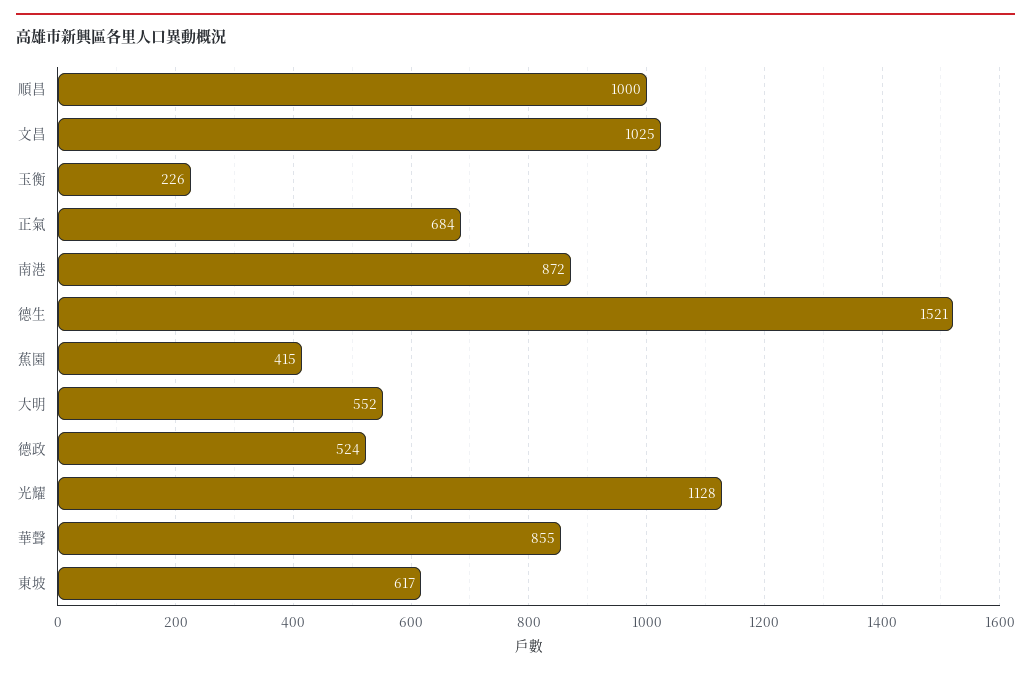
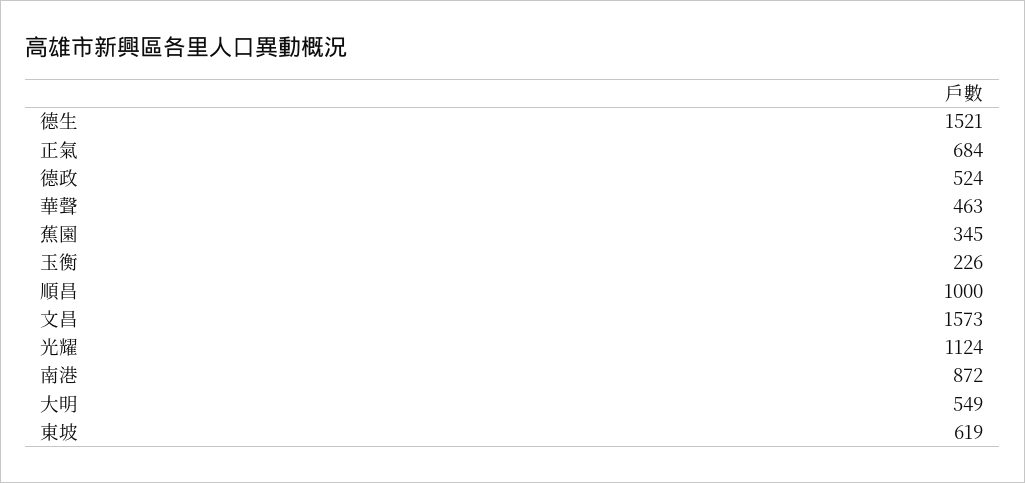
  {
    "順昌": 1000,
-   "文昌": 1025,
+   "文昌": 1573,
    "玉衡": 226,
    "正氣": 684,
    "南港": 872,
    "德生": 1521,
-   "蕉園": 415,
+   "蕉園": 345,
-   "大明": 552,
+   "大明": 549,
    "德政": 524,
-   "光耀": 1128,
+   "光耀": 1124,
-   "華聲": 855,
+   "華聲": 463,
-   "東坡": 617
+   "東坡": 619
  }

